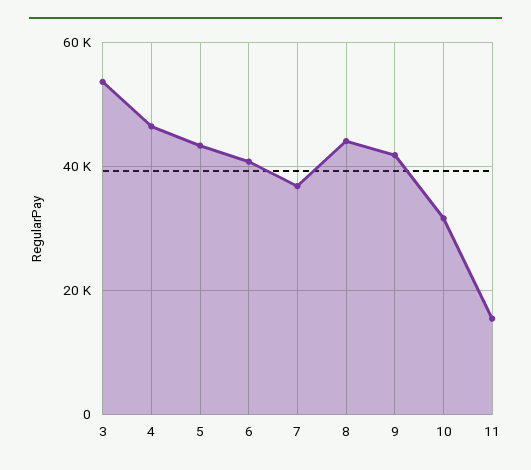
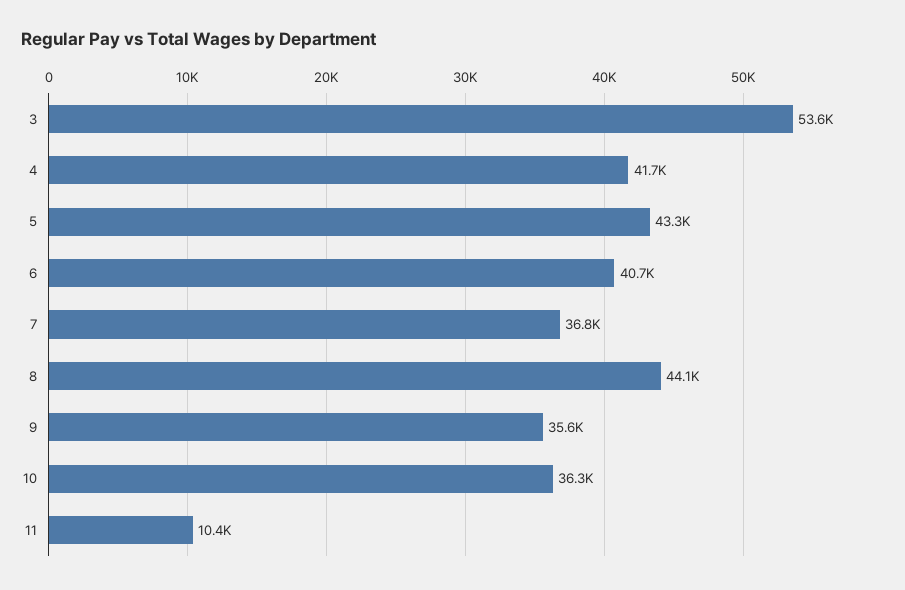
  {
    "3": 53600,
-   "4": 46000,
+   "4": 41700,
    "5": 43300,
    "6": 40700,
    "7": 36800,
    "8": 44100,
-   "9": 42000,
+   "9": 35600,
-   "10": 32000,
+   "10": 36300,
-   "11": 16000
+   "11": 10400
  }

